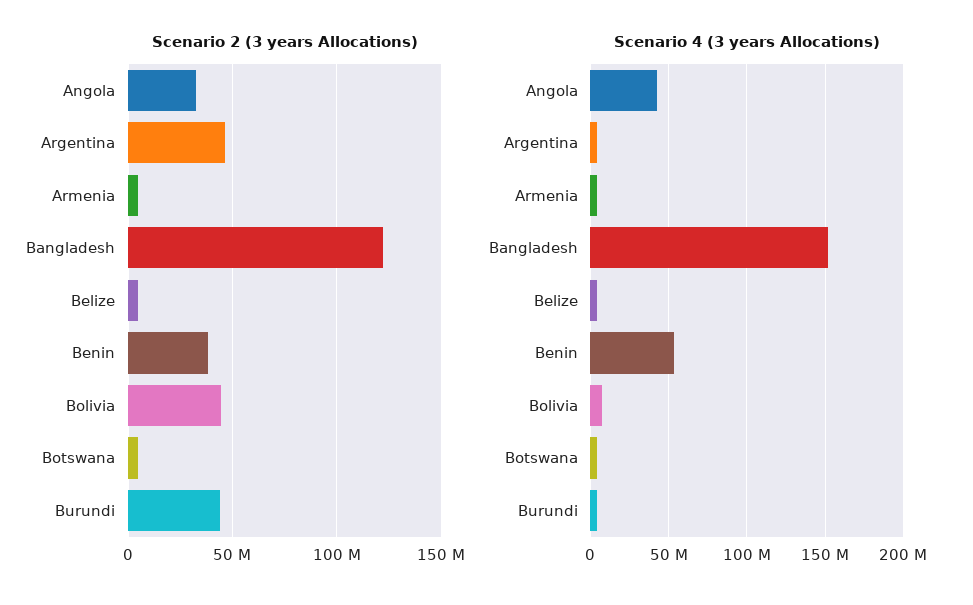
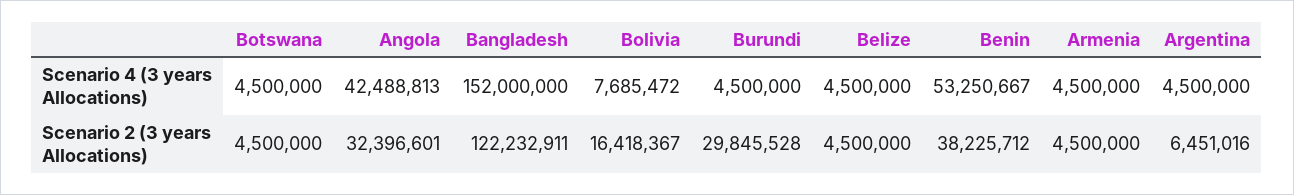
  {
    "Scenario 2 (3 years Allocations)": {
      "Angola": 32396601,
-     "Argentina": 45000000,
+     "Argentina": 6451016,
      "Armenia": 4500000,
      "Bangladesh": 122232911,
      "Belize": 4500000,
      "Benin": 38225712,
-     "Bolivia": 45000000,
+     "Bolivia": 16418367,
      "Botswana": 4500000,
-     "Burundi": 45000000
+     "Burundi": 29845528
    },
    "Scenario 4 (3 years Allocations)": {
      "Angola": 42488813,
      "Argentina": 4500000,
      "Armenia": 4500000,
      "Bangladesh": 152000000,
      "Belize": 4500000,
      "Benin": 53250667,
      "Bolivia": 7685472,
      "Botswana": 4500000,
      "Burundi": 4500000
    }
  }

